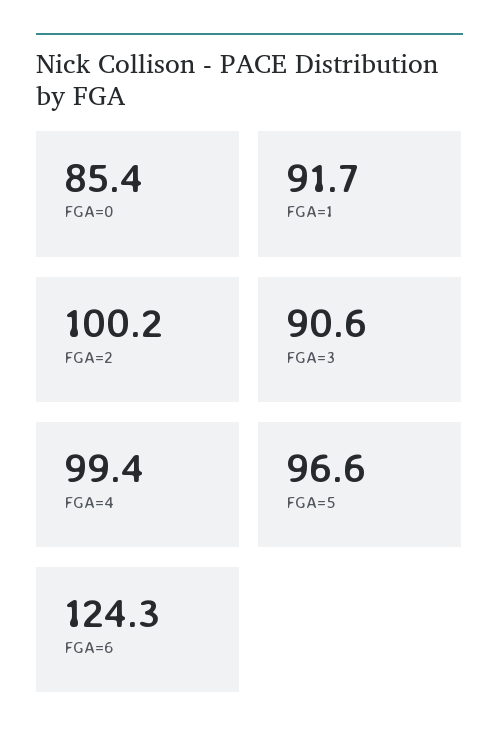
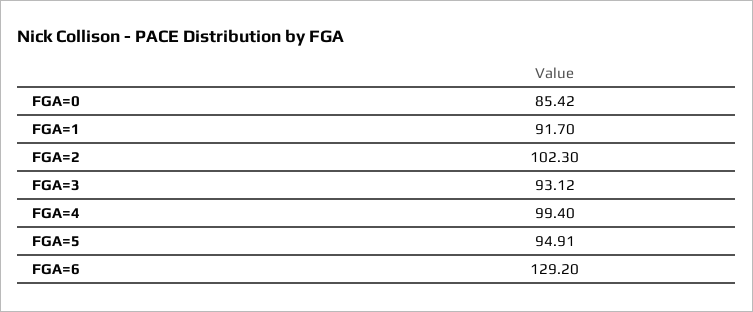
  {
    "FGA=0": 85.42,
    "FGA=1": 91.7,
-   "FGA=2": 100.2,
+   "FGA=2": 102.3,
-   "FGA=3": 90.6,
+   "FGA=3": 93.12,
    "FGA=4": 99.4,
-   "FGA=5": 96.6,
+   "FGA=5": 94.91,
-   "FGA=6": 124.3
+   "FGA=6": 129.2
  }

